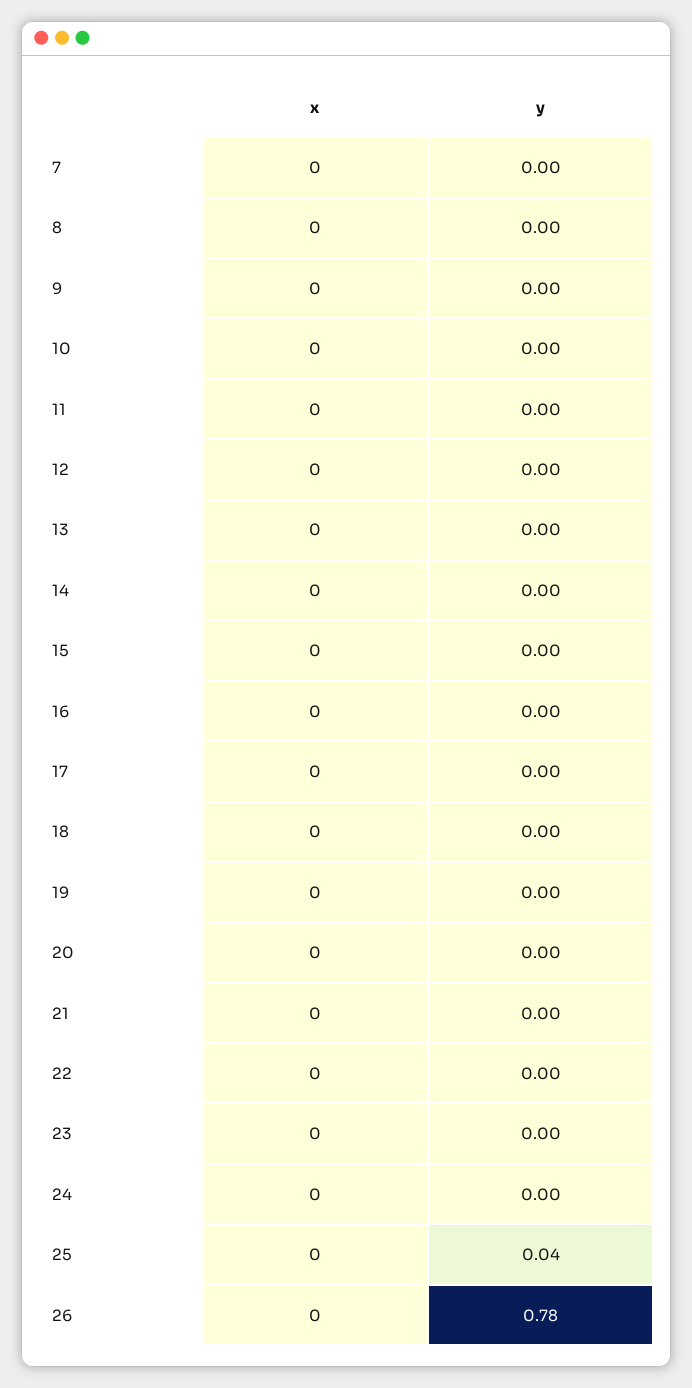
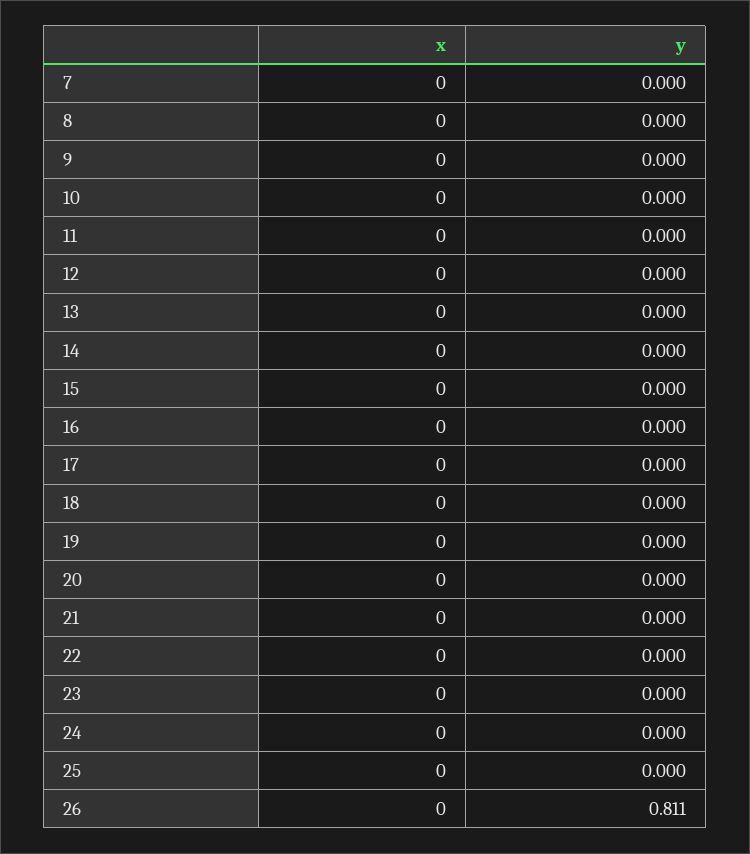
  {
    "x": {
      "7": 0,
      "8": 0,
      "9": 0,
      "10": 0,
      "11": 0,
      "12": 0,
      "13": 0,
      "14": 0,
      "15": 0,
      "16": 0,
      "17": 0,
      "18": 0,
      "19": 0,
      "20": 0,
      "21": 0,
      "22": 0,
      "23": 0,
      "24": 0,
      "25": 0,
      "26": 0
    },
    "y": {
      "7": 0,
      "8": 0,
      "9": 0,
      "10": 0,
      "11": 0,
      "12": 0,
      "13": 0,
      "14": 0,
      "15": 0,
      "16": 0,
      "17": 0,
      "18": 0,
      "19": 0,
      "20": 0,
      "21": 0,
      "22": 0,
      "23": 0,
      "24": 0,
-     "25": 0.04,
+     "25": 0,
-     "26": 0.78
+     "26": 0.811
    }
  }

